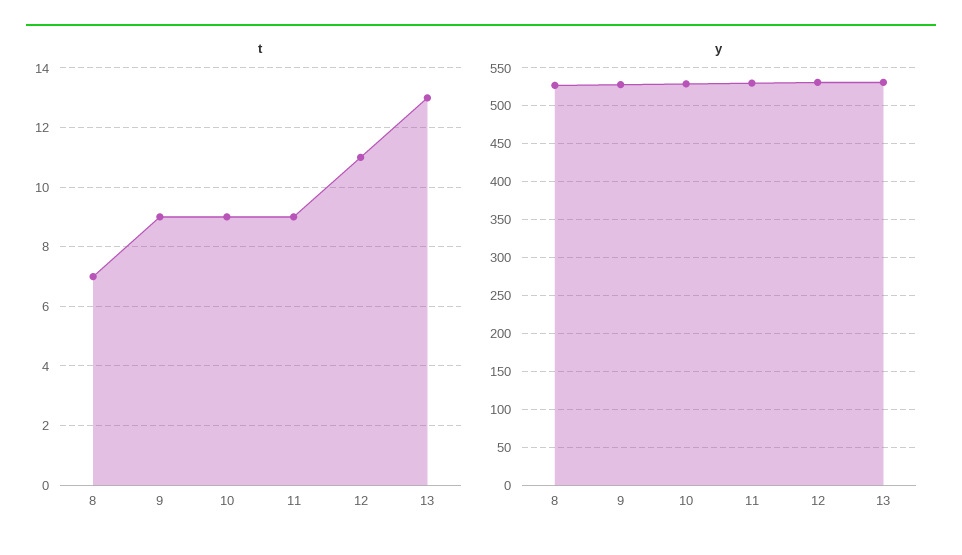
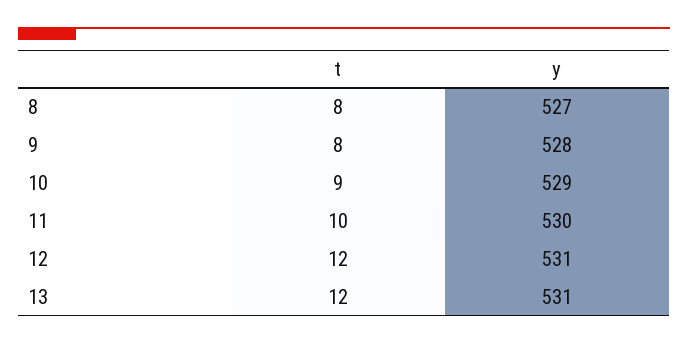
  {
    "t": {
-     "8": 7,
+     "8": 8,
-     "9": 9,
+     "9": 8,
      "10": 9,
-     "11": 9,
+     "11": 10,
-     "12": 11,
+     "12": 12,
-     "13": 13
+     "13": 12
    },
    "y": {
      "8": 527,
      "9": 528,
      "10": 529,
      "11": 530,
      "12": 531,
      "13": 531
    }
  }

